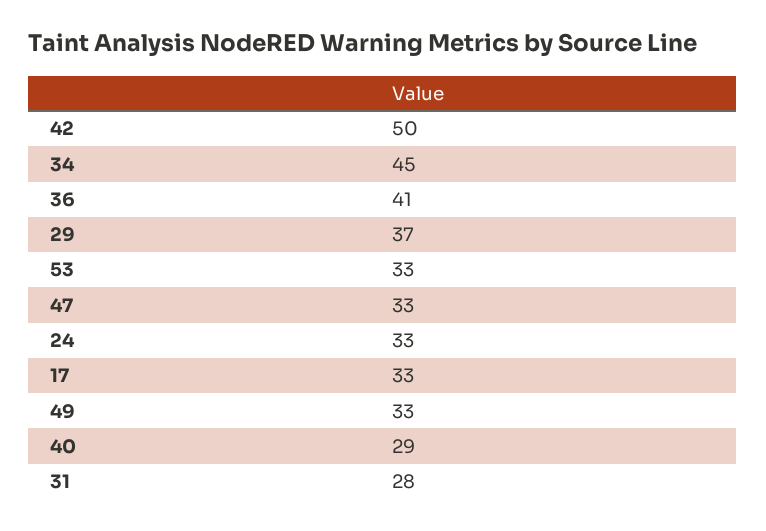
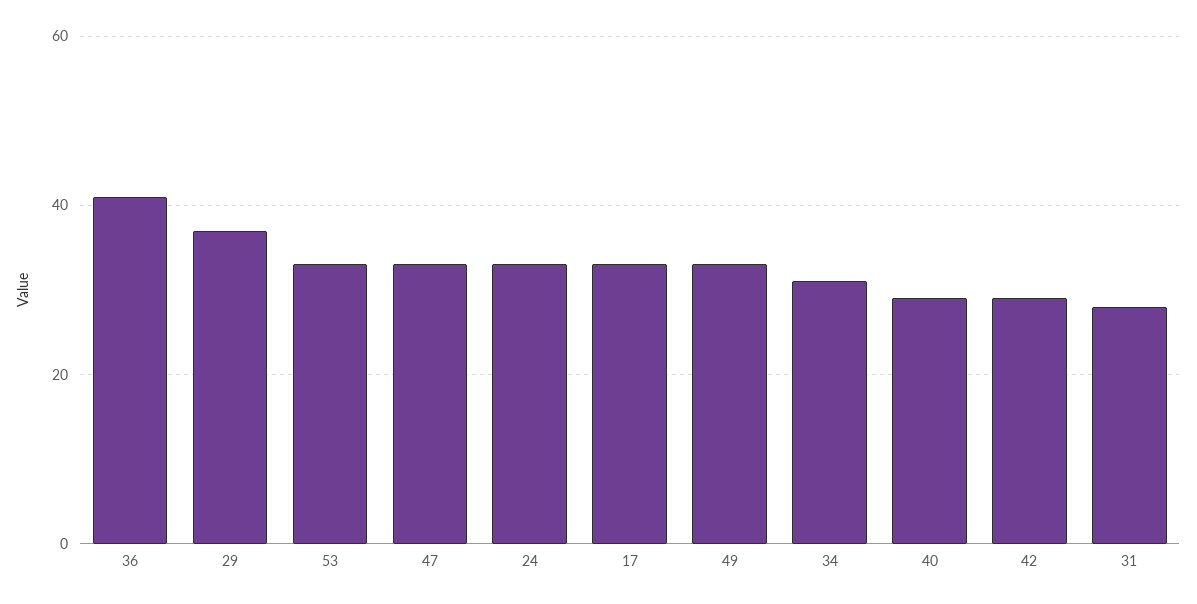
  {
-   "42": 50,
+   "42": 30,
-   "34": 45,
+   "34": 30,
    "36": 41,
    "29": 37,
    "53": 33,
    "47": 33,
    "24": 33,
    "17": 33,
    "49": 33,
    "40": 29,
    "31": 28
  }

